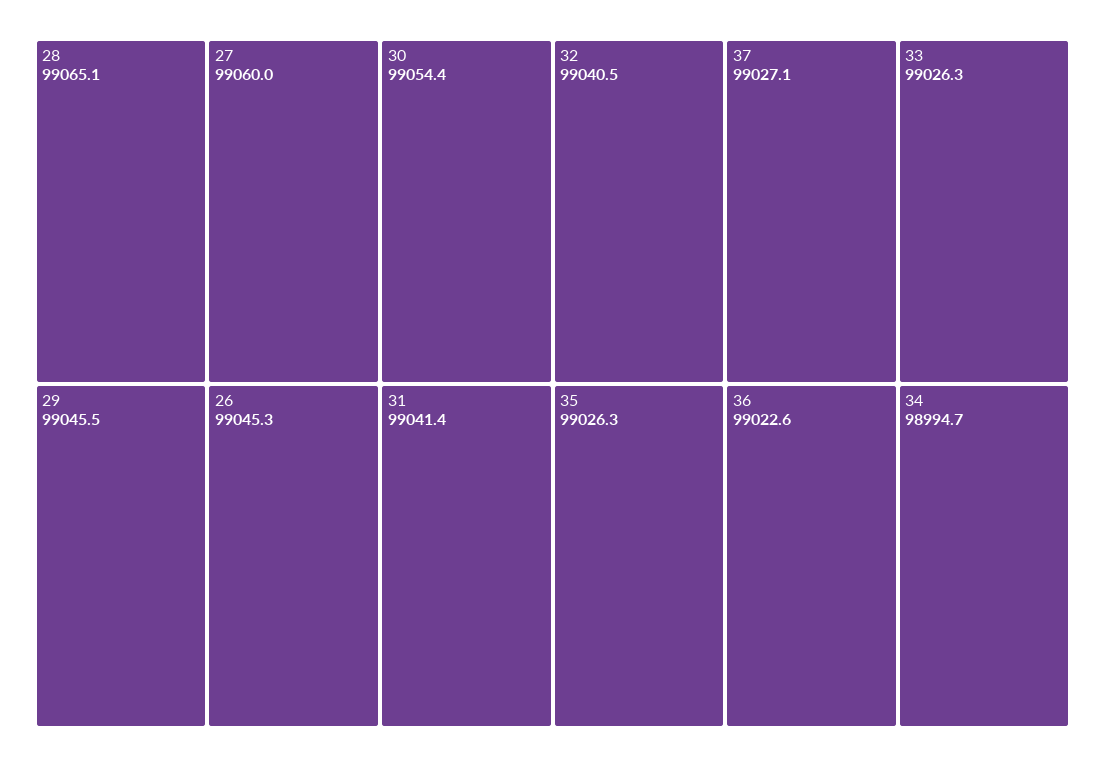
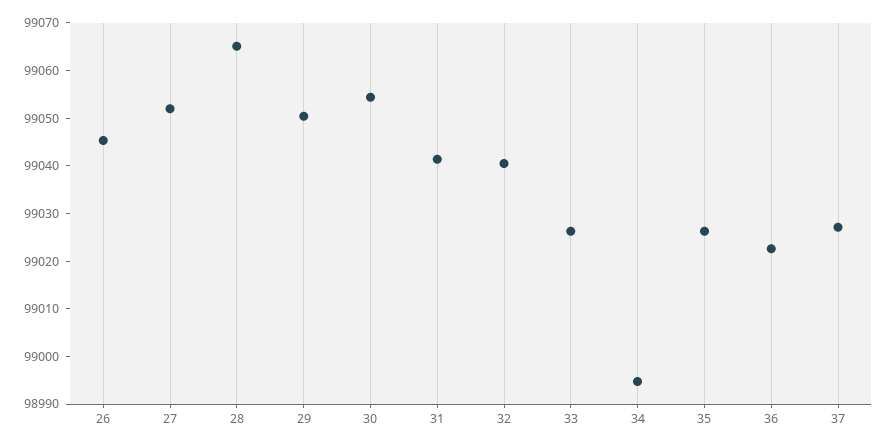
  {
    "28": 99065.1,
-   "27": 99060,
+   "27": 99052,
    "30": 99054.4,
-   "29": 99045.5,
+   "29": 99050,
    "26": 99045.3,
    "31": 99041.4,
    "32": 99040.5,
    "37": 99027.1,
    "33": 99026.3,
    "35": 99026.3,
    "36": 99022.6,
    "34": 98994.7
  }

